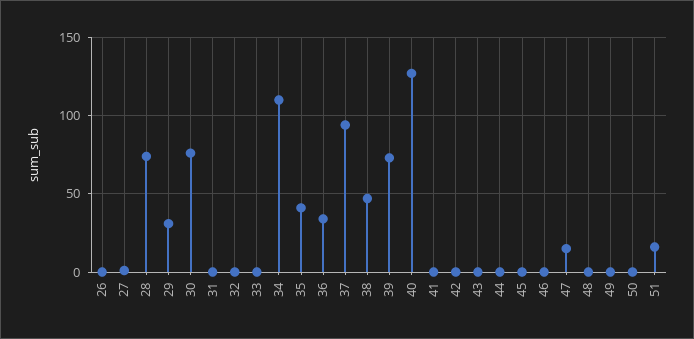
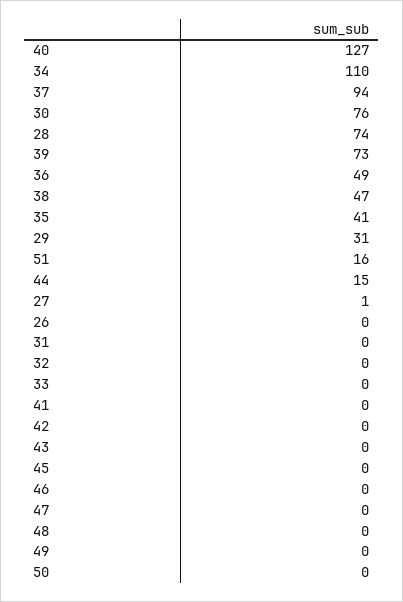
  {
    "26": 0,
    "27": 1,
    "28": 74,
    "29": 31,
    "30": 76,
    "31": 0,
    "32": 0,
    "33": 0,
    "34": 110,
    "35": 41,
-   "36": 35,
+   "36": 49,
    "37": 94,
    "38": 47,
    "39": 73,
    "40": 127,
    "41": 0,
    "42": 0,
    "43": 0,
-   "44": 0,
+   "44": 15,
    "45": 0,
    "46": 0,
-   "47": 15,
+   "47": 0,
    "48": 0,
    "49": 0,
    "50": 0,
    "51": 16
  }

